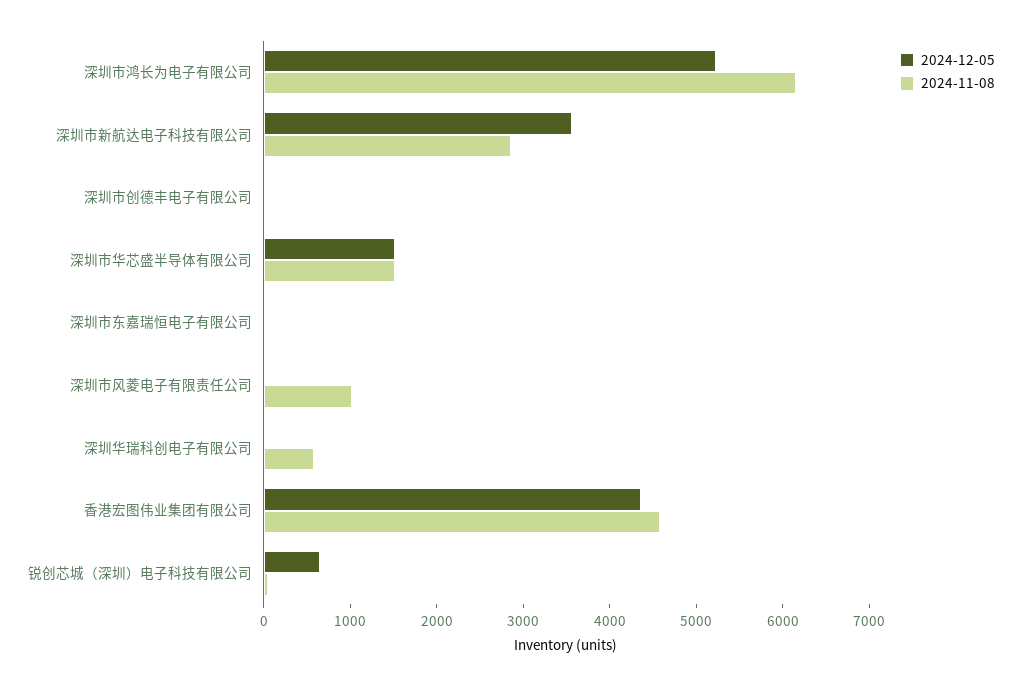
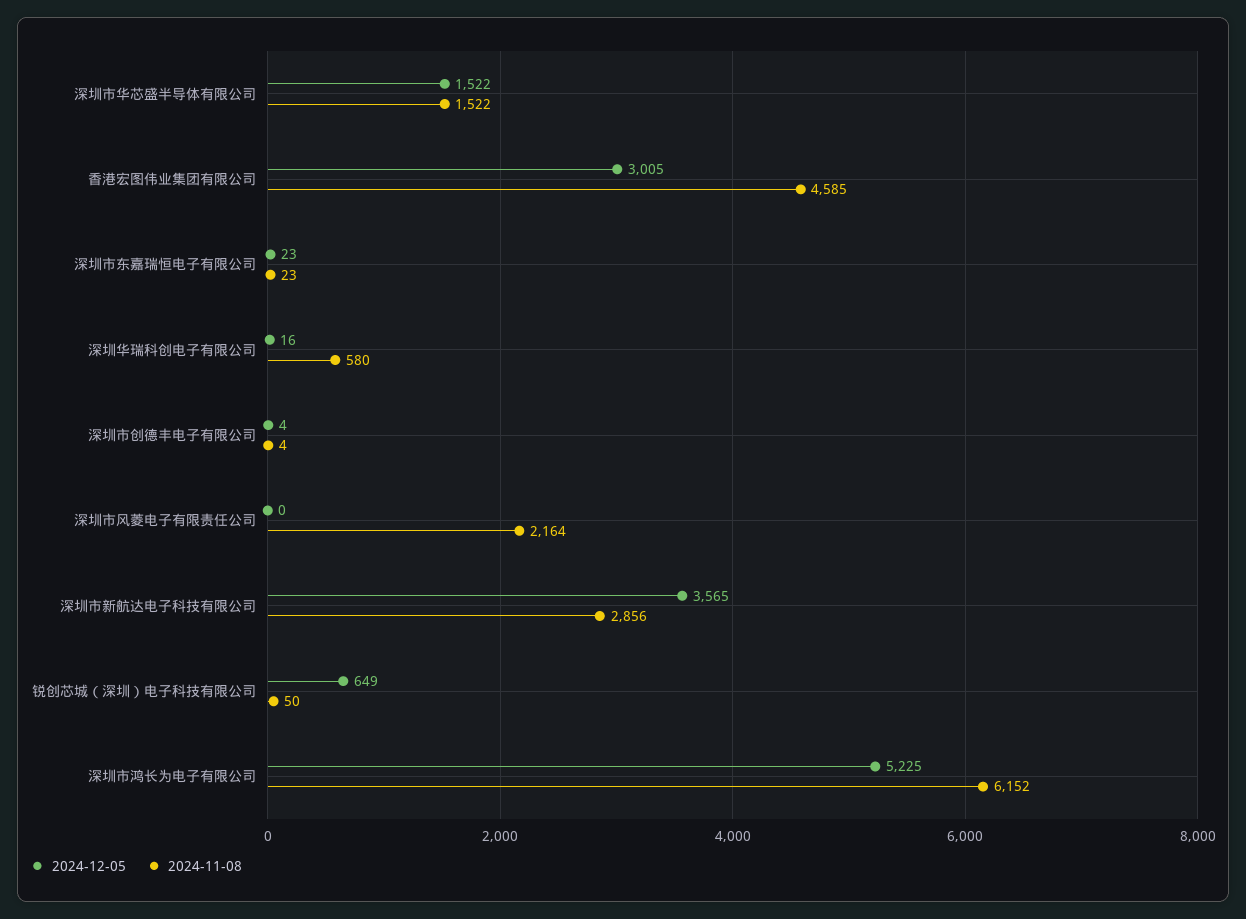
  {
    "2024-12-05": {
      "深圳市鸿长为电子有限公司": 5225,
      "深圳市新航达电子科技有限公司": 3565,
      "深圳市创德丰电子有限公司": 4,
      "深圳市华芯盛半导体有限公司": 1522,
      "深圳市东嘉瑞恒电子有限公司": 23,
      "深圳市风菱电子有限责任公司": 0,
      "深圳华瑞科创电子有限公司": 16,
-     "香港宏图伟业集团有限公司": 4400,
+     "香港宏图伟业集团有限公司": 3005,
      "锐创芯城（深圳）电子科技有限公司": 649
    },
    "2024-11-08": {
      "深圳市鸿长为电子有限公司": 6152,
      "深圳市新航达电子科技有限公司": 2856,
      "深圳市创德丰电子有限公司": 4,
      "深圳市华芯盛半导体有限公司": 1522,
      "深圳市东嘉瑞恒电子有限公司": 23,
-     "深圳市风菱电子有限责任公司": 1000,
+     "深圳市风菱电子有限责任公司": 2164,
      "深圳华瑞科创电子有限公司": 580,
      "香港宏图伟业集团有限公司": 4585,
      "锐创芯城（深圳）电子科技有限公司": 50
    }
  }

